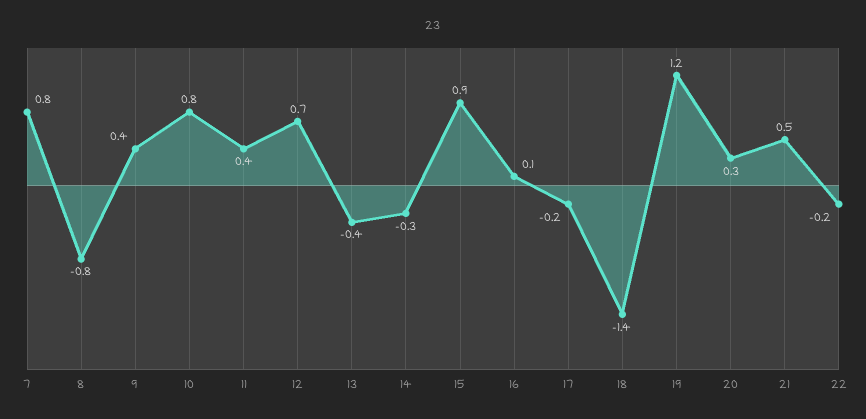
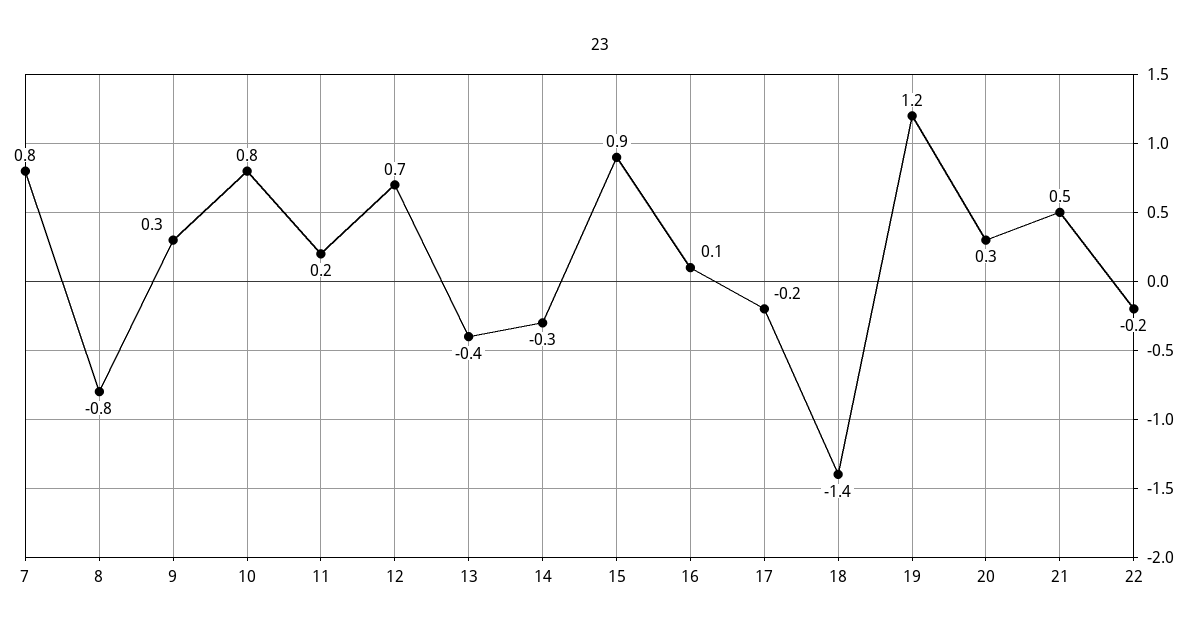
  {
    "7": 0.8,
    "8": -0.8,
-   "9": 0.4,
+   "9": 0.3,
    "10": 0.8,
-   "11": 0.4,
+   "11": 0.2,
    "12": 0.7,
    "13": -0.4,
    "14": -0.3,
    "15": 0.9,
    "16": 0.1,
    "17": -0.2,
    "18": -1.4,
    "19": 1.2,
    "20": 0.3,
    "21": 0.5,
    "22": -0.2
  }

